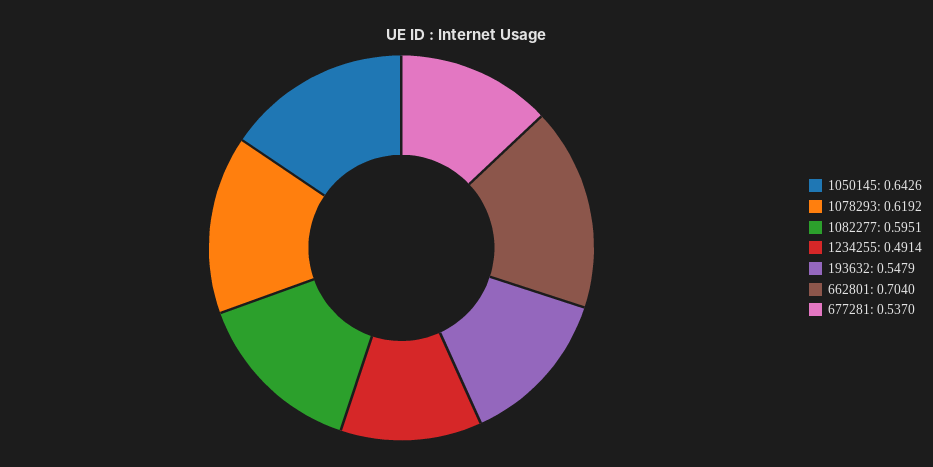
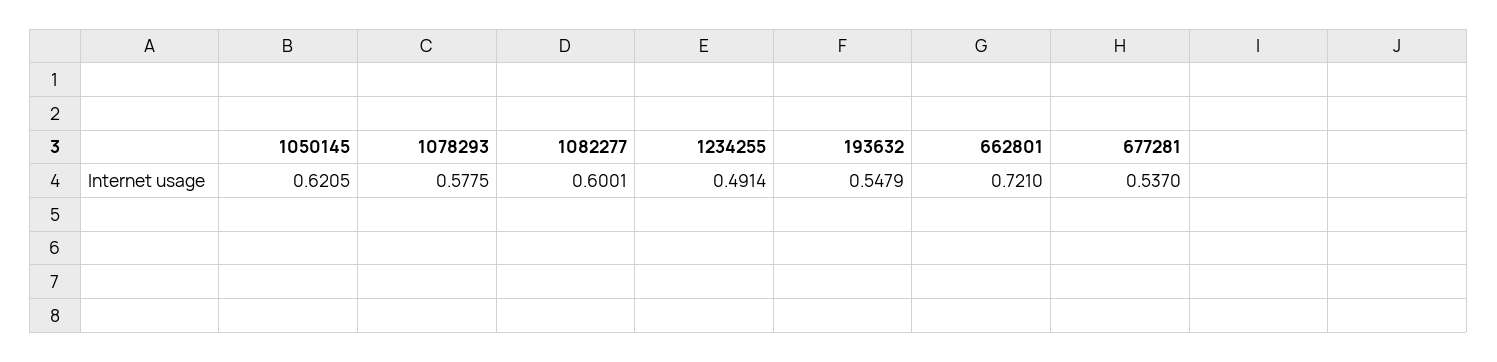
  {
-   "1050145": 0.6426,
+   "1050145": 0.6205,
-   "1078293": 0.6192,
+   "1078293": 0.5775,
-   "1082277": 0.5951,
+   "1082277": 0.6001,
    "1234255": 0.4914,
    "193632": 0.5479,
-   "662801": 0.704,
+   "662801": 0.721,
    "677281": 0.537
  }

